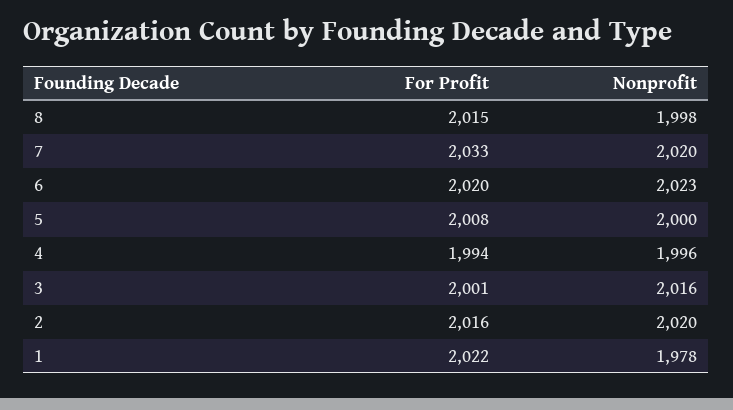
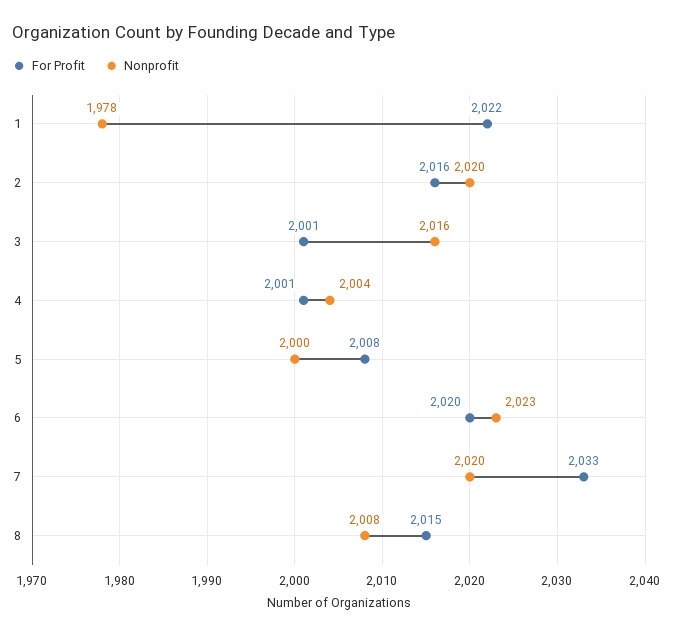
  {
    "For Profit": {
      "8": 2015,
      "7": 2033,
      "6": 2020,
      "5": 2008,
-     "4": 1994,
+     "4": 2001,
      "3": 2001,
      "2": 2016,
      "1": 2022
    },
    "Nonprofit": {
-     "8": 1998,
+     "8": 2008,
      "7": 2020,
      "6": 2023,
      "5": 2000,
-     "4": 1996,
+     "4": 2004,
      "3": 2016,
      "2": 2020,
      "1": 1978
    }
  }

